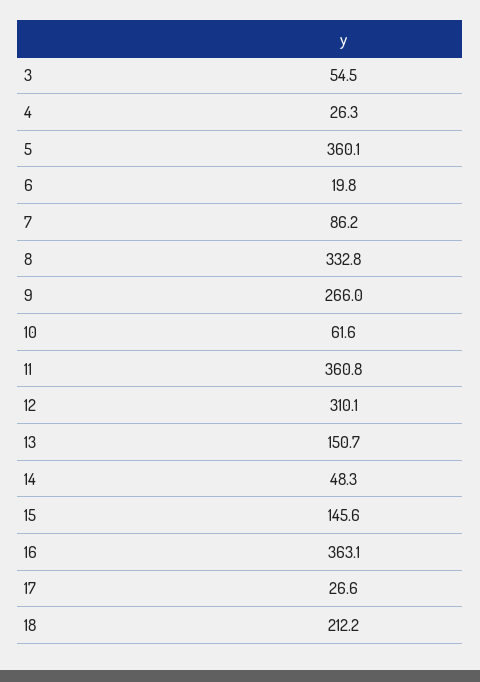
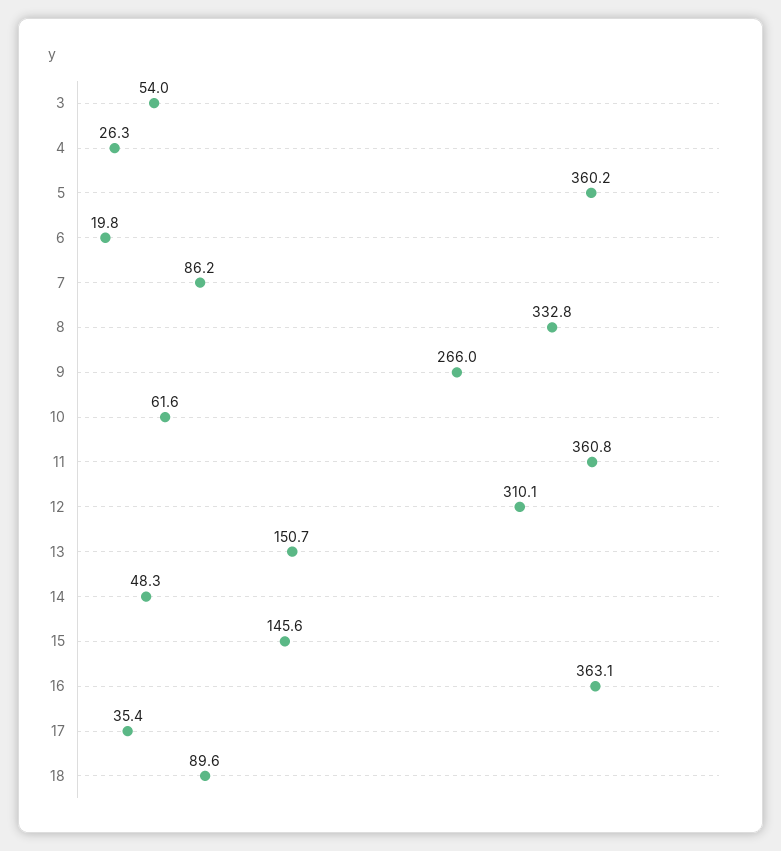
  {
-   "3": 54.5,
+   "3": 54,
    "4": 26.3,
-   "5": 360.1,
+   "5": 360.2,
    "6": 19.8,
    "7": 86.2,
    "8": 332.8,
    "9": 266,
    "10": 61.6,
    "11": 360.8,
    "12": 310.1,
    "13": 150.7,
    "14": 48.3,
    "15": 145.6,
    "16": 363.1,
-   "17": 26.6,
+   "17": 35.4,
-   "18": 212.2
+   "18": 89.6
  }

